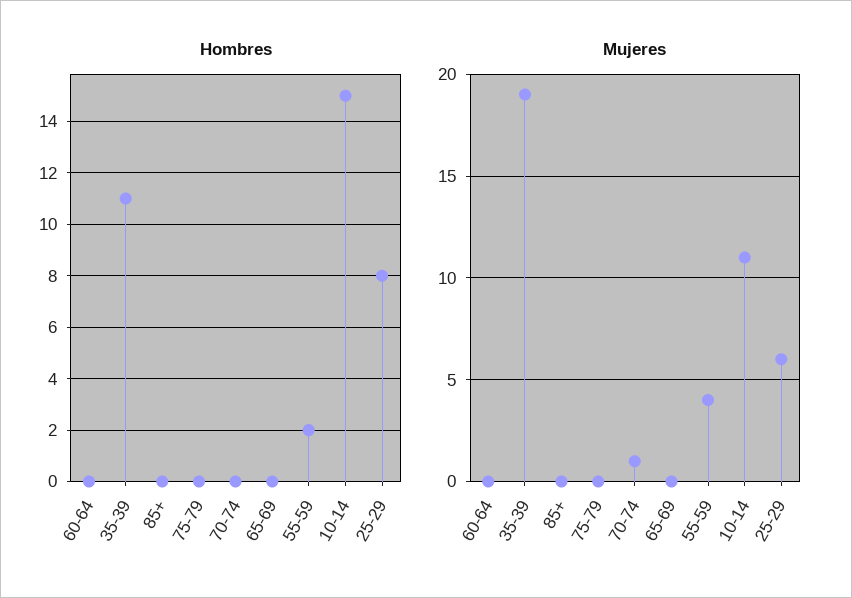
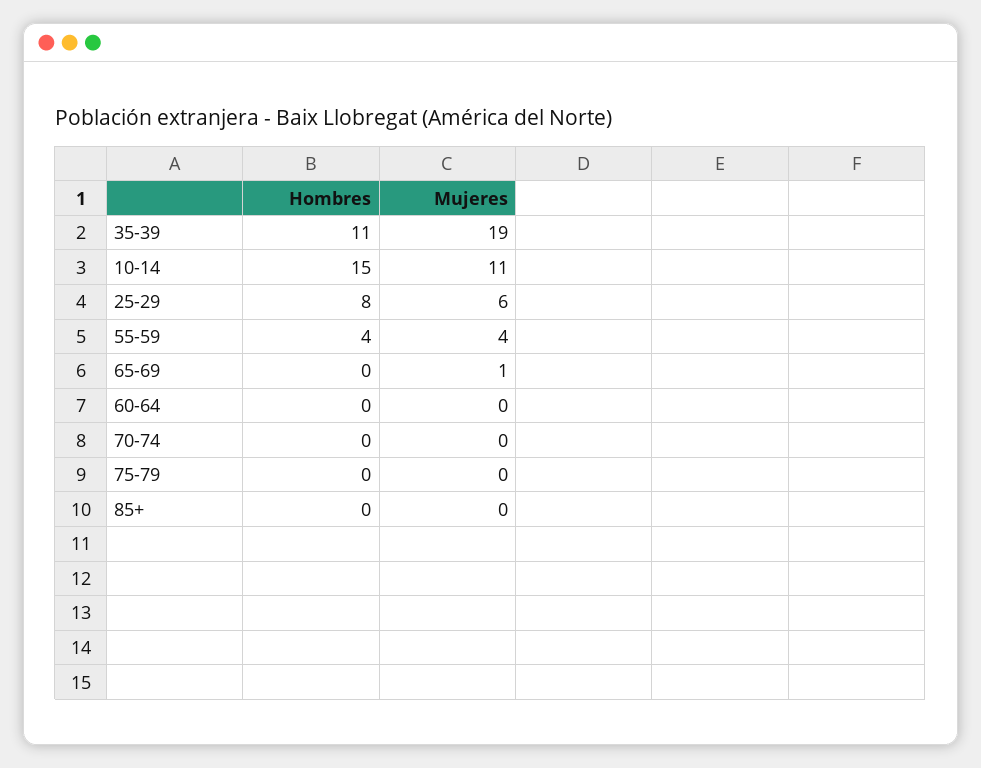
  {
    "Hombres": {
      "60-64": 0,
      "35-39": 11,
      "85+": 0,
      "75-79": 0,
      "70-74": 0,
      "65-69": 0,
-     "55-59": 2,
+     "55-59": 4,
      "10-14": 15,
      "25-29": 8
    },
    "Mujeres": {
      "60-64": 0,
      "35-39": 19,
      "85+": 0,
      "75-79": 0,
-     "70-74": 1,
+     "70-74": 0,
-     "65-69": 0,
+     "65-69": 1,
      "55-59": 4,
      "10-14": 11,
      "25-29": 6
    }
  }

